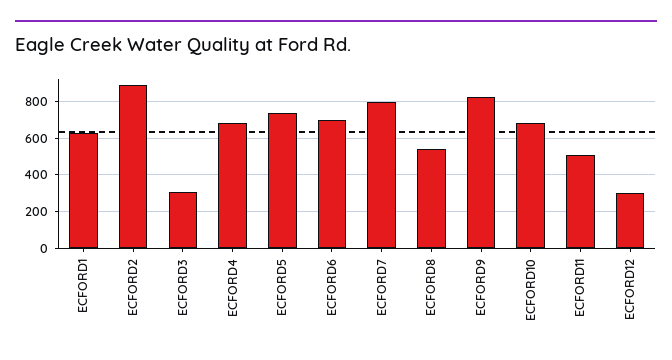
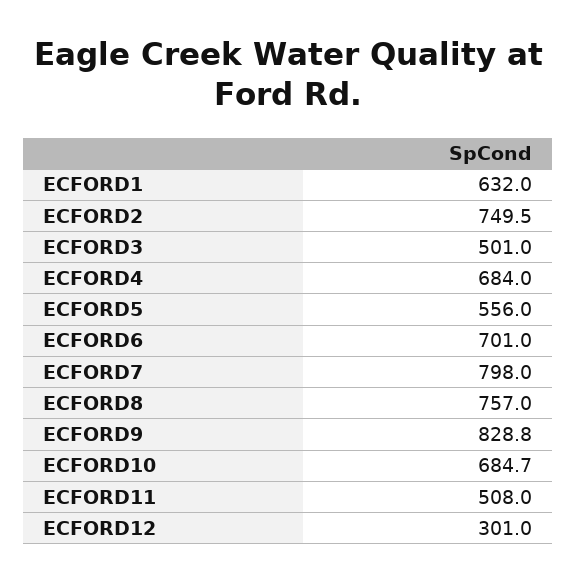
  {
    "ECFORD1": 632,
-   "ECFORD2": 900,
+   "ECFORD2": 749.5,
-   "ECFORD3": 300,
+   "ECFORD3": 501,
    "ECFORD4": 684,
-   "ECFORD5": 750,
+   "ECFORD5": 556,
    "ECFORD6": 701,
    "ECFORD7": 798,
-   "ECFORD8": 550,
+   "ECFORD8": 757,
    "ECFORD9": 828.8,
    "ECFORD10": 684.7,
    "ECFORD11": 508,
    "ECFORD12": 301
  }

